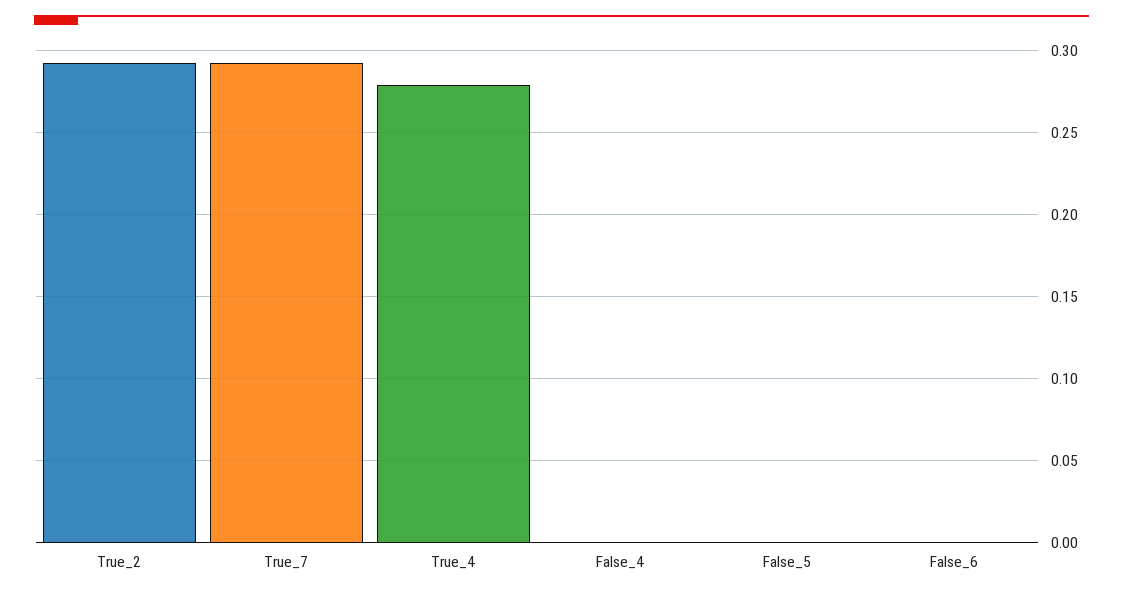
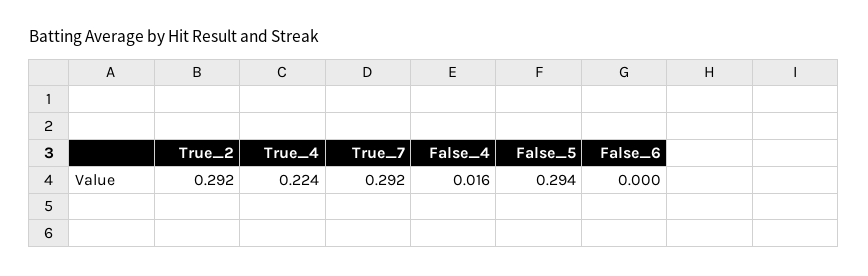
  {
    "True_2": 0.292,
    "True_7": 0.292,
-   "True_4": 0.28,
+   "True_4": 0.224,
-   "False_4": 0,
+   "False_4": 0.016,
-   "False_5": 0,
+   "False_5": 0.294,
    "False_6": 0
  }

